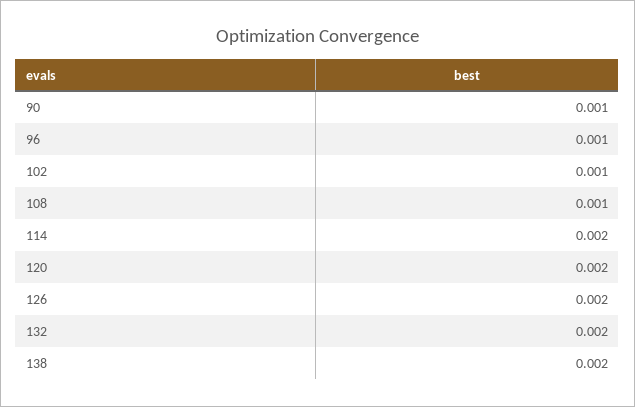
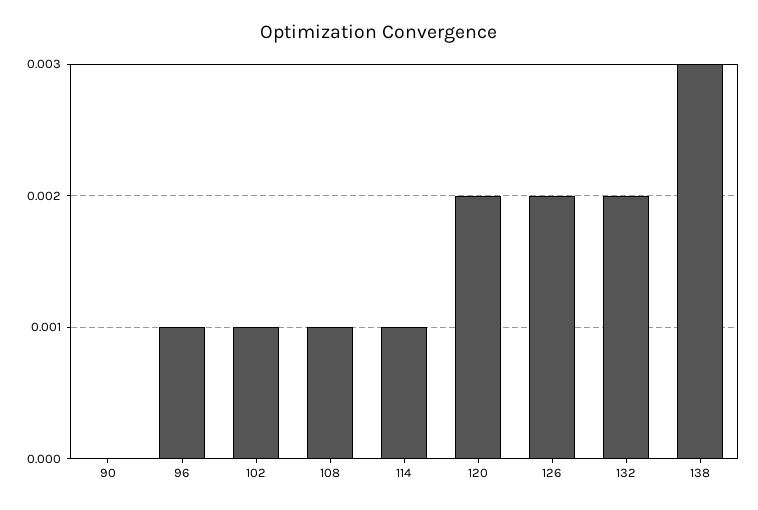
  {
-   "90": 0.001,
+   "90": 0,
    "96": 0.001,
    "102": 0.001,
    "108": 0.001,
-   "114": 0.002,
+   "114": 0.001,
    "120": 0.002,
    "126": 0.002,
    "132": 0.002,
-   "138": 0.002
+   "138": 0.003
  }

